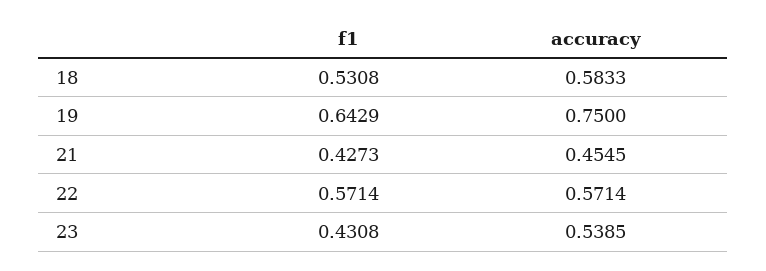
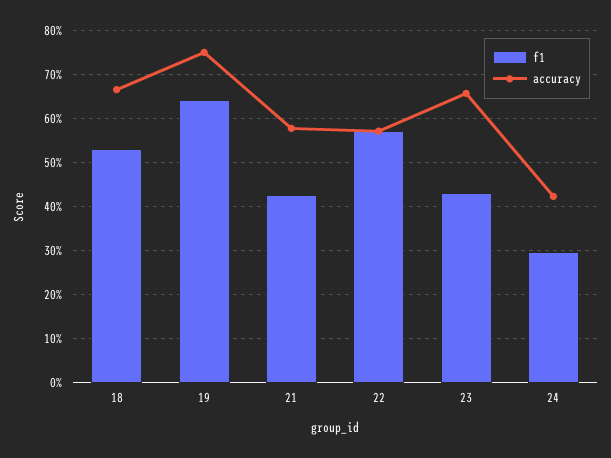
  {
    "f1": {
      "18": 0.5308,
      "19": 0.6429,
      "21": 0.4273,
      "22": 0.5714,
-     "23": 0.4308
+     "23": 0.4308,
+     "24": 0.3
    },
    "accuracy": {
-     "18": 0.5833,
+     "18": 0.66,
      "19": 0.75,
-     "21": 0.4545,
+     "21": 0.58,
      "22": 0.5714,
-     "23": 0.5385
+     "23": 0.66,
+     "24": 0.42
    }
  }

